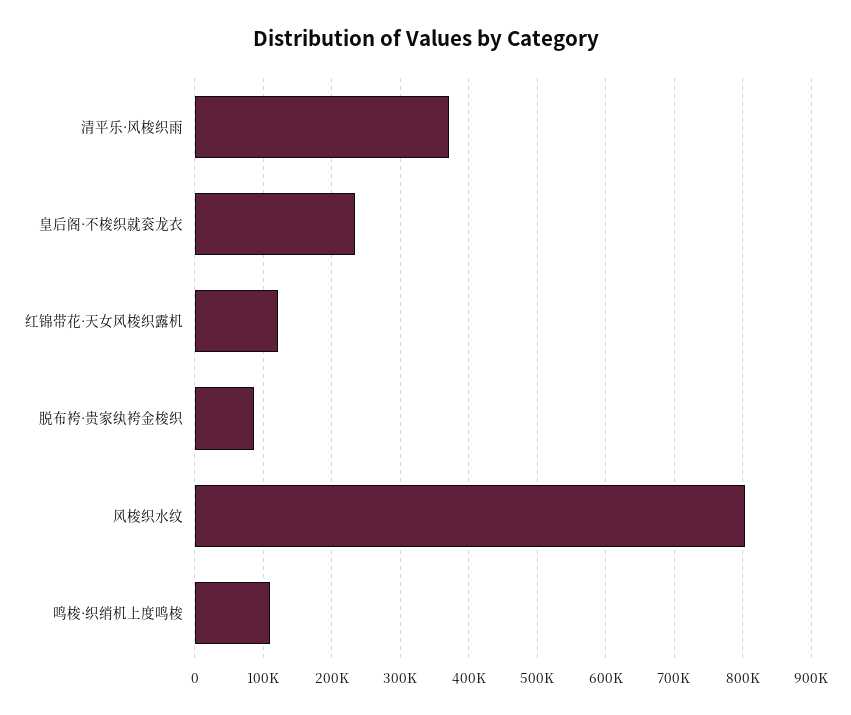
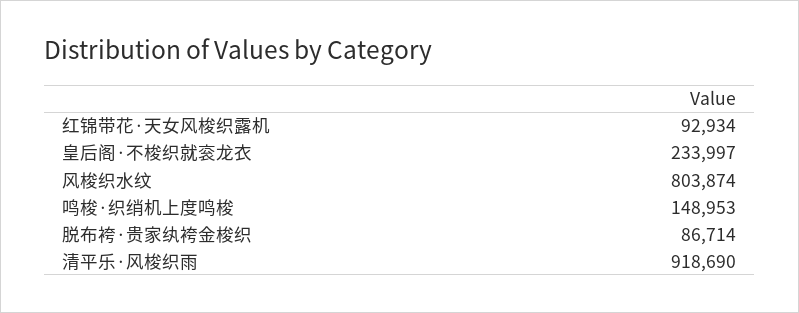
  {
-   "清平乐·风梭织雨": 370000,
+   "清平乐·风梭织雨": 918690,
    "皇后阁·不梭织就衮龙衣": 233997,
-   "红锦带花·天女风梭织露机": 120000,
+   "红锦带花·天女风梭织露机": 92934,
    "脱布袴·贵家纨袴金梭织": 86714,
    "风梭织水纹": 803874,
-   "鸣梭·织绡机上度鸣梭": 110000
+   "鸣梭·织绡机上度鸣梭": 148953
  }

